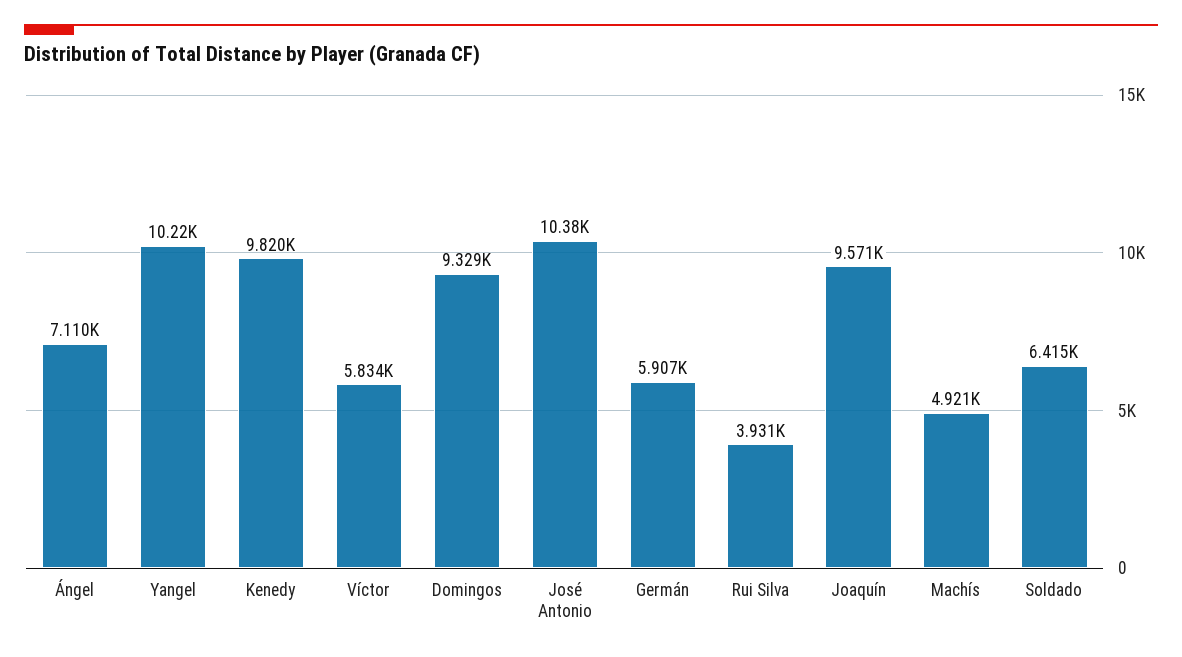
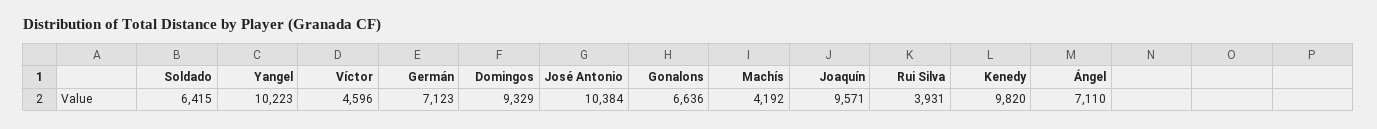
  {
    "Ángel": 7110,
    "Yangel": 10223,
    "Kenedy": 9820,
-   "Víctor": 5834,
+   "Víctor": 4596,
    "Domingos": 9329,
    "José Antonio": 10384,
-   "Germán": 5907,
+   "Germán": 7123,
    "Rui Silva": 3931,
    "Joaquín": 9571,
-   "Machís": 4921,
+   "Machís": 4192,
-   "Soldado": 6415
+   "Soldado": 6415,
+   "Gonalons": 6636
  }

